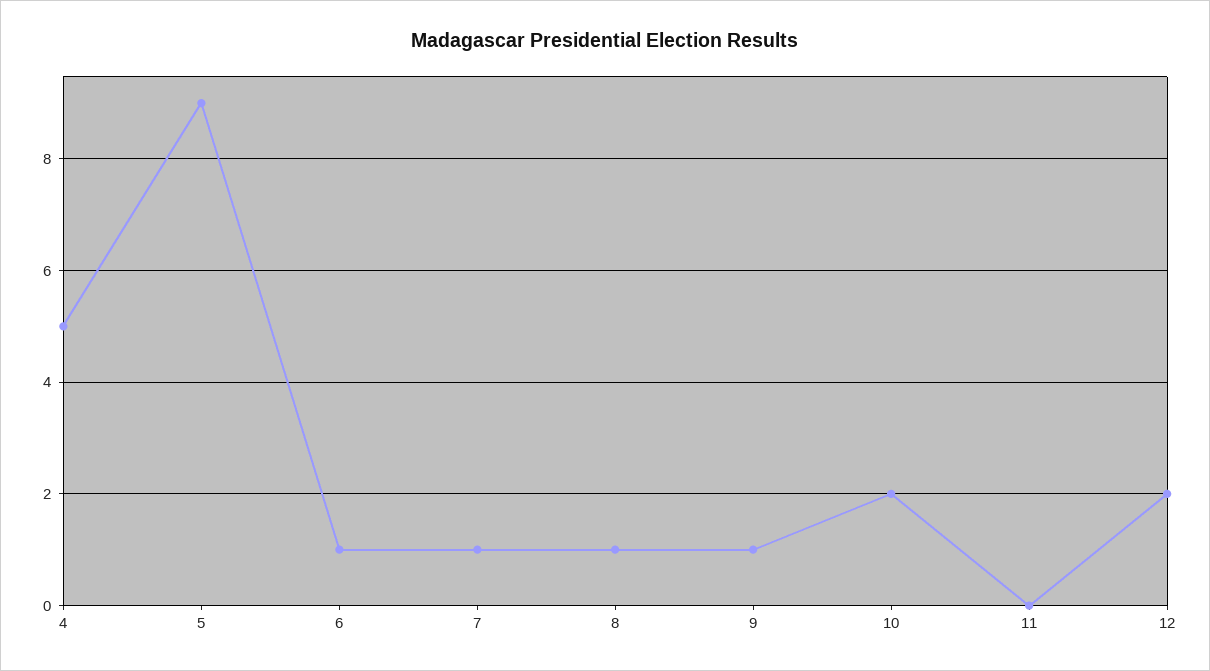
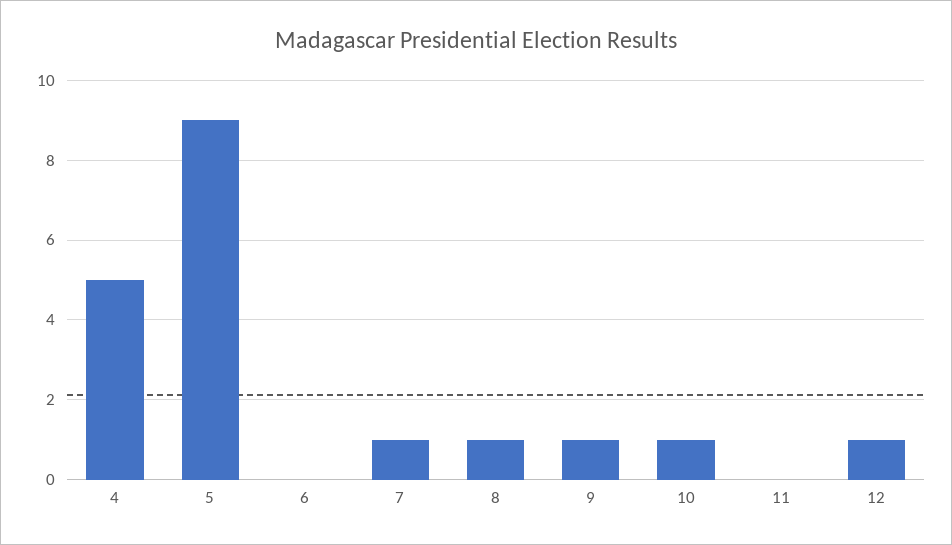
  {
    "4": 5,
    "5": 9,
-   "6": 1,
+   "6": 0,
    "7": 1,
    "8": 1,
    "9": 1,
-   "10": 2,
+   "10": 1,
    "11": 0,
-   "12": 2
+   "12": 1
  }

